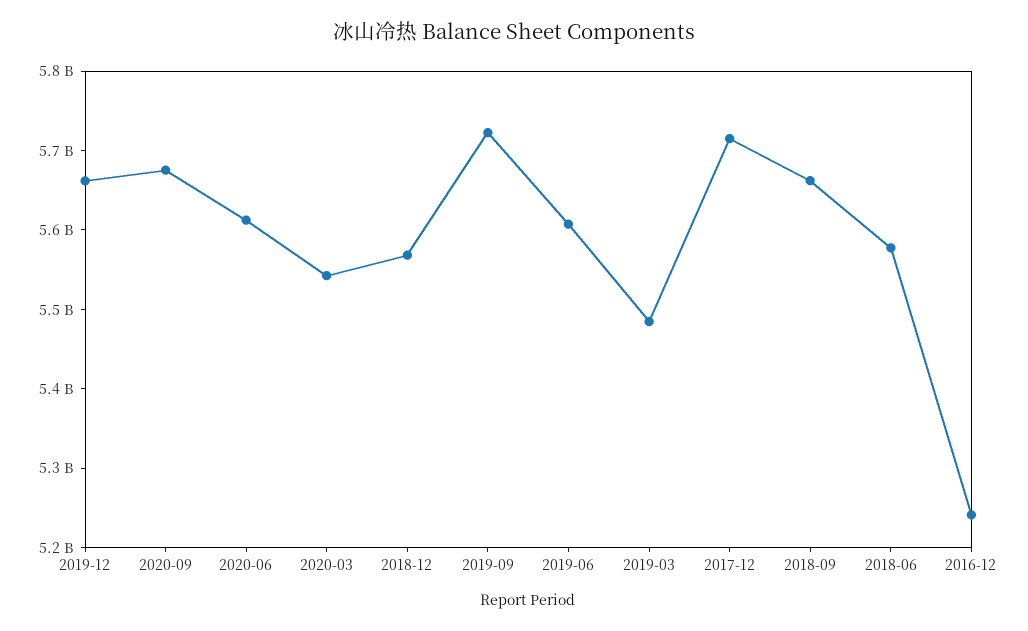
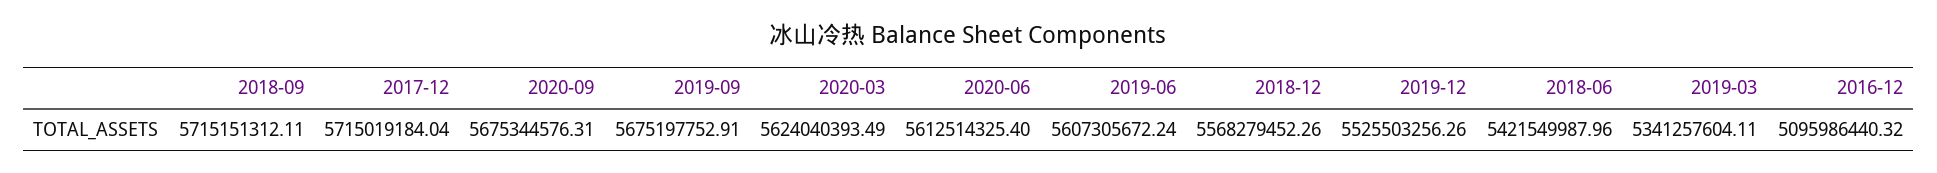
  {
-   "2019-12": 5660000000,
+   "2019-12": 5525503256.26,
    "2020-09": 5675344576.31,
    "2020-06": 5612514325.4,
-   "2020-03": 5540000000,
+   "2020-03": 5624040393.49,
    "2018-12": 5568279452.26,
-   "2019-09": 5720000000,
+   "2019-09": 5675197752.91,
    "2019-06": 5607305672.24,
-   "2019-03": 5480000000,
+   "2019-03": 5341257604.11,
    "2017-12": 5715019184.04,
-   "2018-09": 5660000000,
+   "2018-09": 5715151312.11,
-   "2018-06": 5580000000,
+   "2018-06": 5421549987.96,
-   "2016-12": 5240000000
+   "2016-12": 5095986440.32
  }

